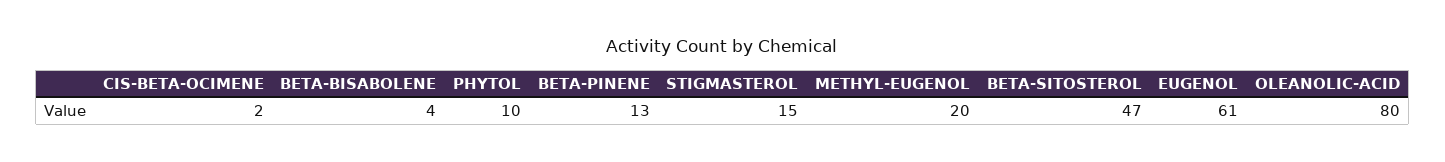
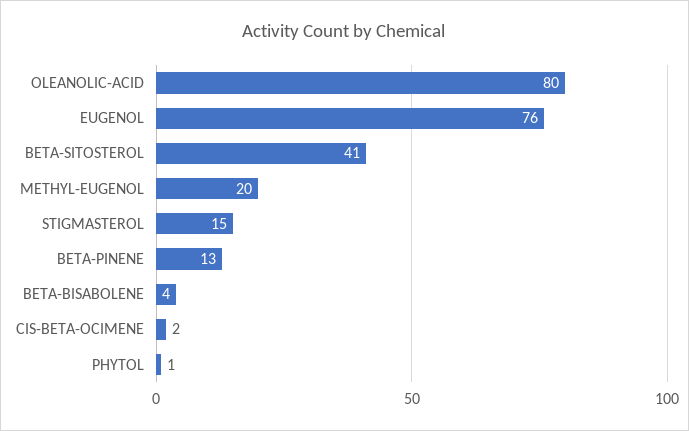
  {
    "CIS-BETA-OCIMENE": 2,
    "BETA-BISABOLENE": 4,
-   "PHYTOL": 10,
+   "PHYTOL": 1,
    "BETA-PINENE": 13,
    "STIGMASTEROL": 15,
    "METHYL-EUGENOL": 20,
-   "BETA-SITOSTEROL": 47,
+   "BETA-SITOSTEROL": 41,
-   "EUGENOL": 61,
+   "EUGENOL": 76,
    "OLEANOLIC-ACID": 80
  }

